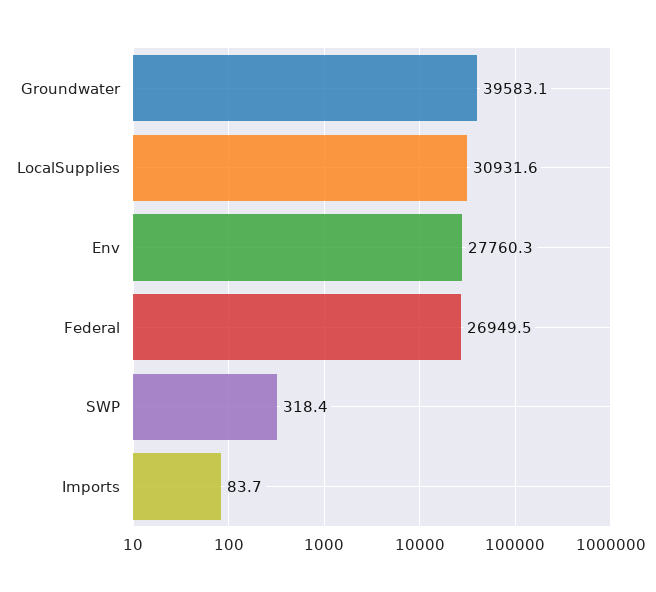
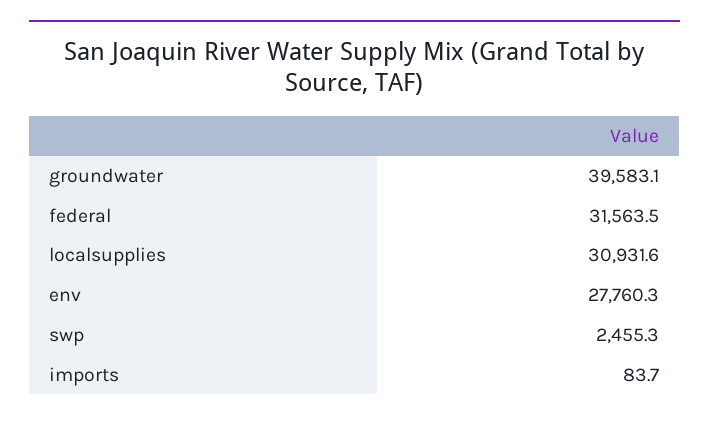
  {
    "Groundwater": 39583.1,
    "LocalSupplies": 30931.6,
    "Env": 27760.3,
-   "Federal": 26949.5,
+   "Federal": 31563.5,
-   "SWP": 318.4,
+   "SWP": 2455.3,
    "Imports": 83.7
  }

